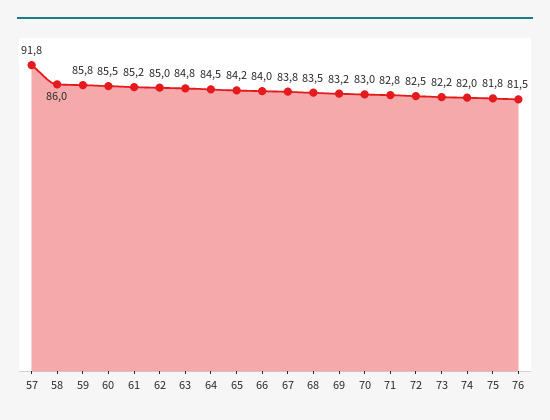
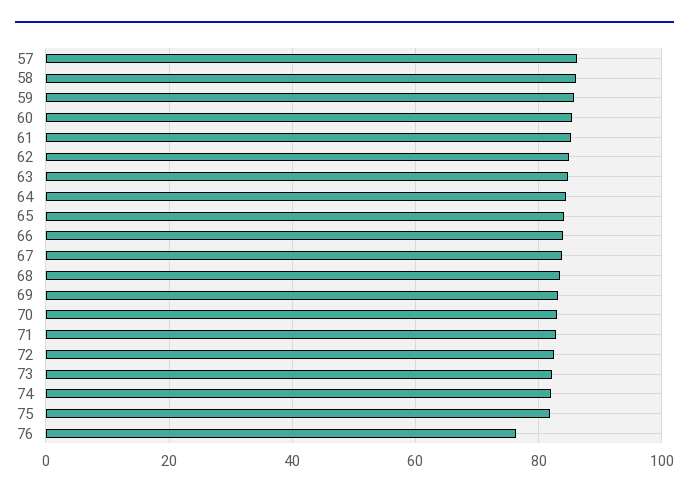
  {
-   "57": 91.8,
+   "57": 86,
    "58": 86,
    "59": 85.8,
    "60": 85.5,
    "61": 85.2,
    "62": 85,
    "63": 84.8,
    "64": 84.5,
    "65": 84.2,
    "66": 84,
    "67": 83.8,
    "68": 83.5,
    "69": 83.2,
    "70": 83,
    "71": 82.8,
    "72": 82.5,
    "73": 82.2,
    "74": 82,
    "75": 81.8,
-   "76": 81.5
+   "76": 76
  }

